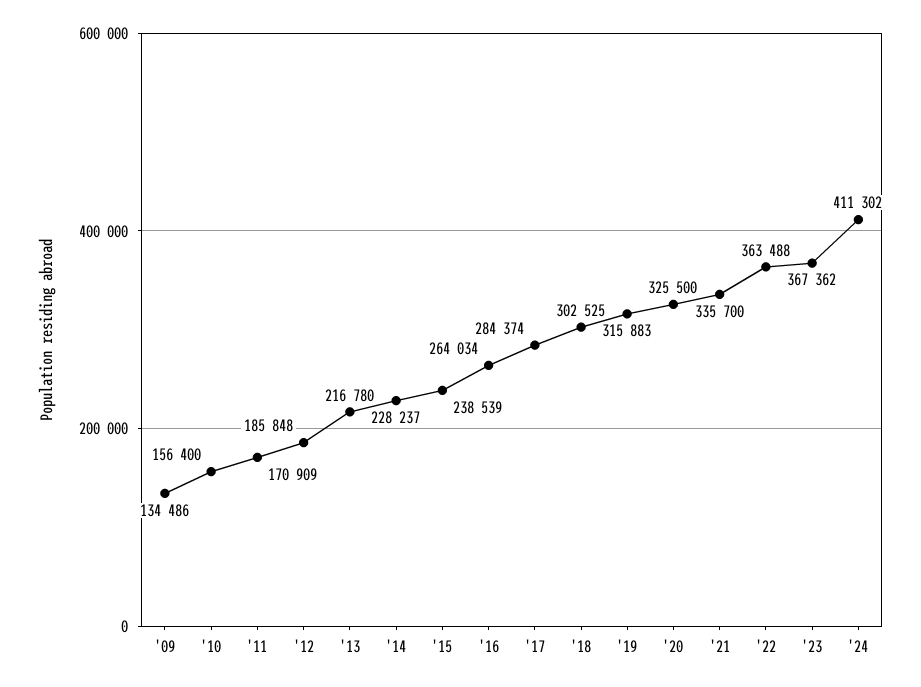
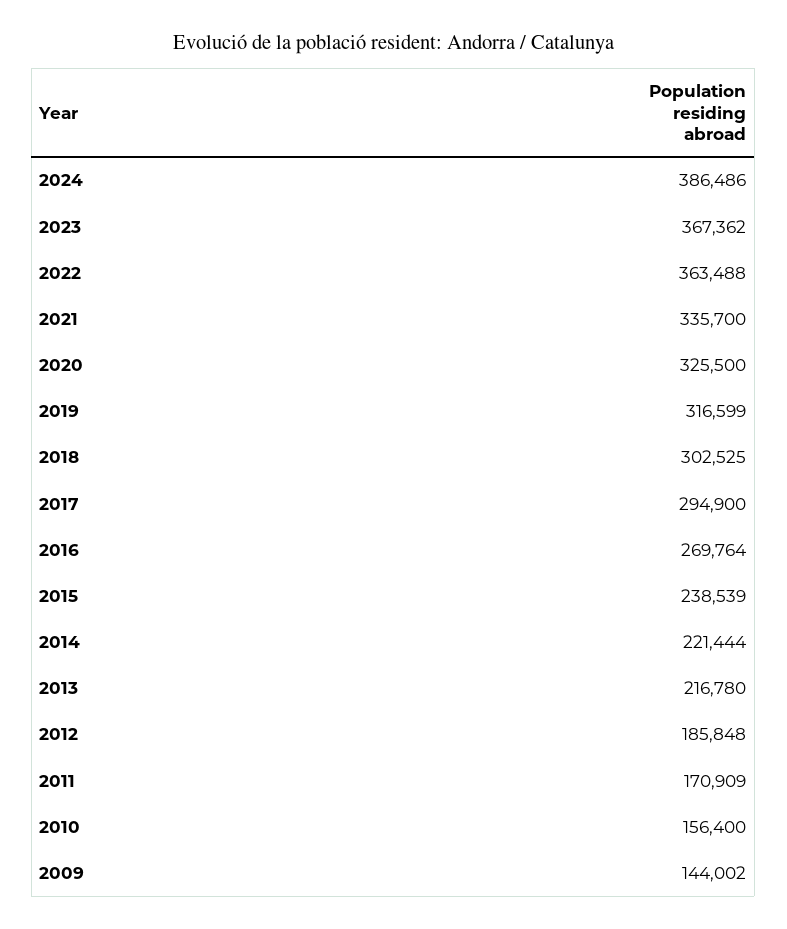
  {
-   "'09": 134486,
+   "'09": 144002,
    "'10": 156400,
    "'11": 170909,
    "'12": 185848,
    "'13": 216780,
-   "'14": 228237,
+   "'14": 221444,
    "'15": 238539,
-   "'16": 264034,
+   "'16": 269764,
-   "'17": 284374,
+   "'17": 294900,
    "'18": 302525,
-   "'19": 315883,
+   "'19": 316599,
    "'20": 325500,
    "'21": 335700,
    "'22": 363488,
    "'23": 367362,
-   "'24": 411302
+   "'24": 386486
  }

